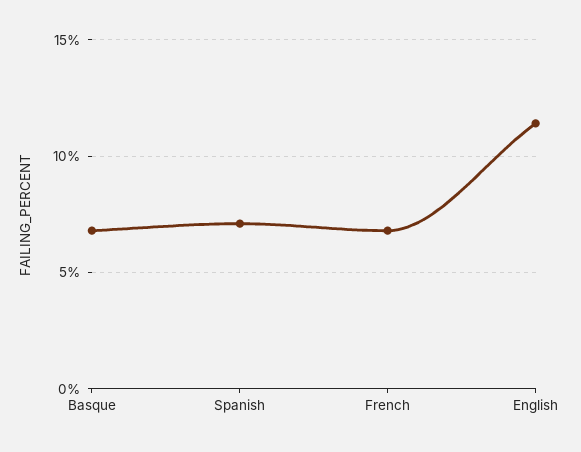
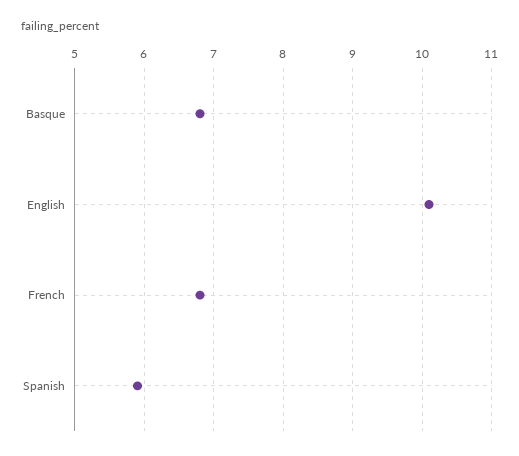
  {
    "Basque": 6.8,
-   "Spanish": 7,
+   "Spanish": 5.9,
    "French": 6.8,
-   "English": 11.5
+   "English": 10.1
  }

